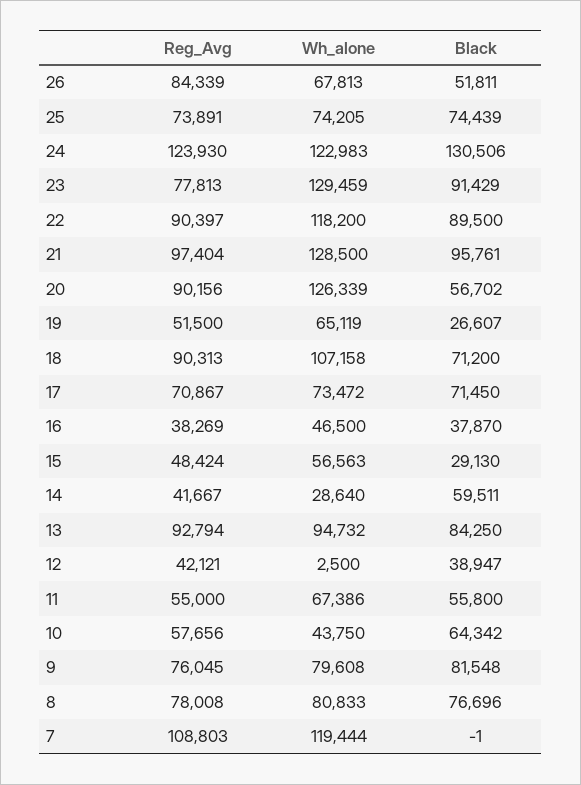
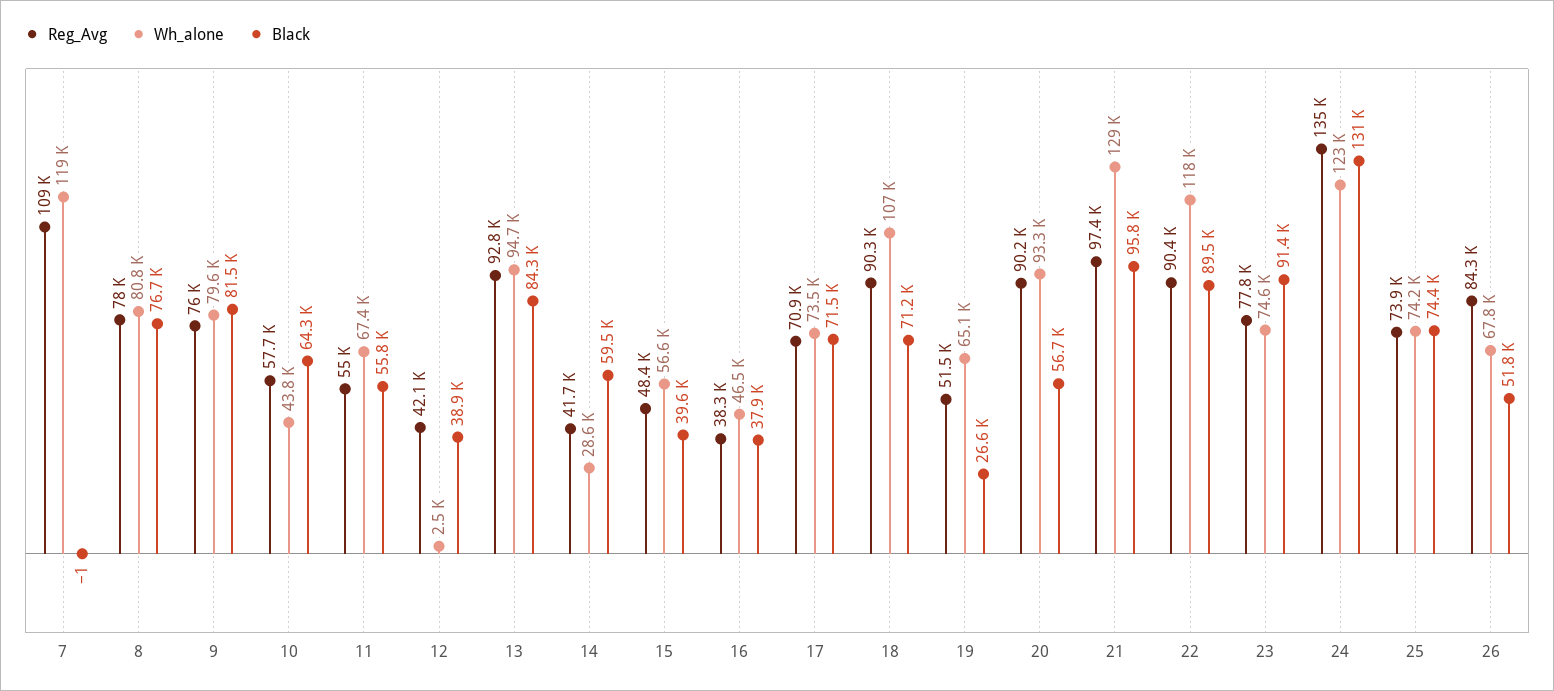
  {
    "Reg_Avg": {
      "26": 84339,
      "25": 73891,
-     "24": 123930,
+     "24": 135000,
      "23": 77813,
      "22": 90397,
      "21": 97404,
      "20": 90156,
      "19": 51500,
      "18": 90313,
      "17": 70867,
      "16": 38269,
      "15": 48424,
      "14": 41667,
      "13": 92794,
      "12": 42121,
      "11": 55000,
      "10": 57656,
      "9": 76045,
      "8": 78008,
      "7": 108803
    },
    "Wh_alone": {
      "26": 67813,
      "25": 74205,
      "24": 122983,
-     "23": 129459,
+     "23": 74600,
      "22": 118200,
      "21": 128500,
-     "20": 126339,
+     "20": 93300,
      "19": 65119,
      "18": 107158,
      "17": 73472,
      "16": 46500,
      "15": 56563,
      "14": 28640,
      "13": 94732,
      "12": 2500,
      "11": 67386,
      "10": 43750,
      "9": 79608,
      "8": 80833,
      "7": 119444
    },
    "Black": {
      "26": 51811,
      "25": 74439,
      "24": 130506,
      "23": 91429,
      "22": 89500,
      "21": 95761,
      "20": 56702,
      "19": 26607,
      "18": 71200,
      "17": 71450,
      "16": 37870,
-     "15": 29130,
+     "15": 39600,
      "14": 59511,
      "13": 84250,
      "12": 38947,
      "11": 55800,
      "10": 64342,
      "9": 81548,
      "8": 76696,
      "7": -1
    }
  }

